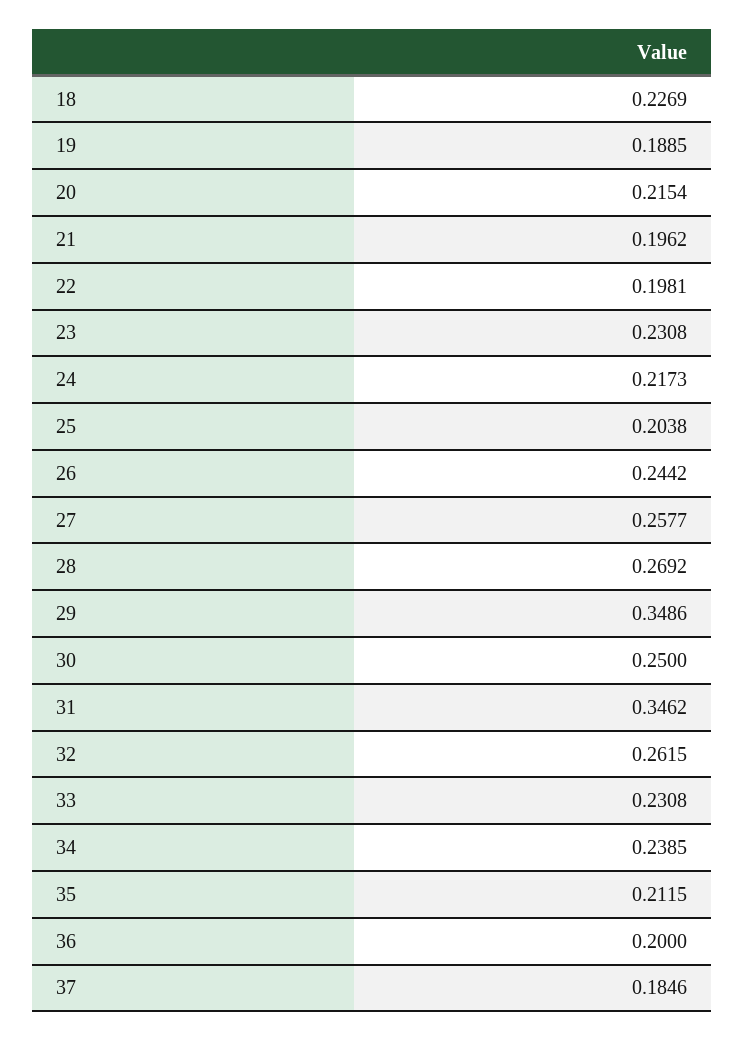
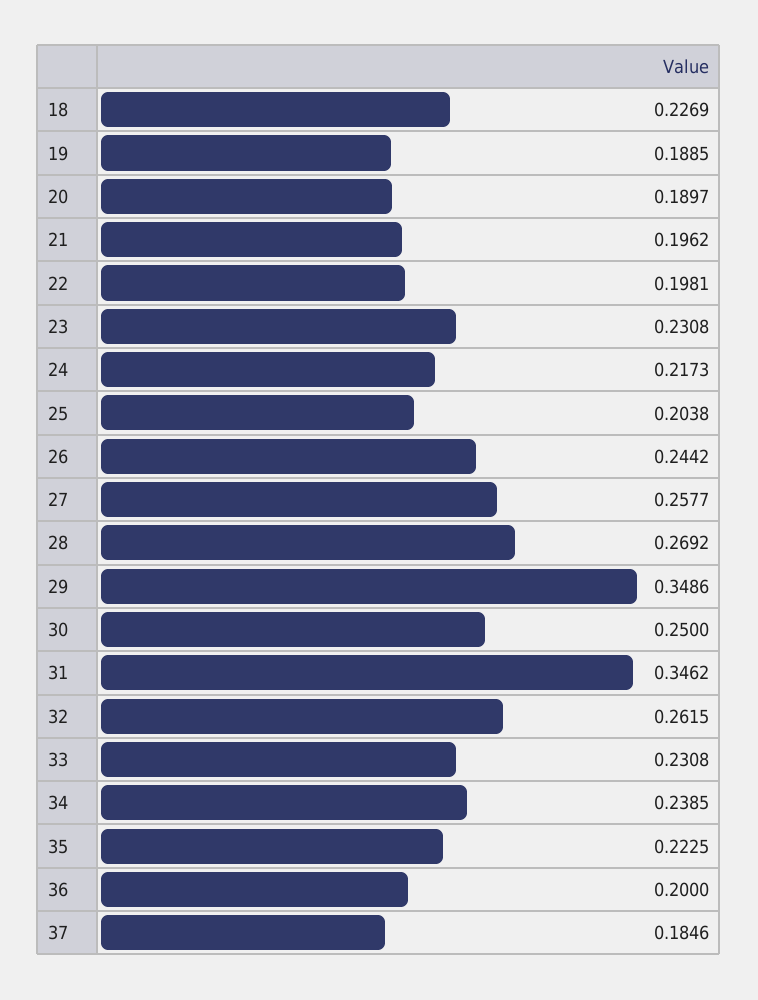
  {
    "18": 0.2269,
    "19": 0.1885,
-   "20": 0.2154,
+   "20": 0.1897,
    "21": 0.1962,
    "22": 0.1981,
    "23": 0.2308,
    "24": 0.2173,
    "25": 0.2038,
    "26": 0.2442,
    "27": 0.2577,
    "28": 0.2692,
    "29": 0.3486,
    "30": 0.25,
    "31": 0.3462,
    "32": 0.2615,
    "33": 0.2308,
    "34": 0.2385,
-   "35": 0.2115,
+   "35": 0.2225,
    "36": 0.2,
    "37": 0.1846
  }

